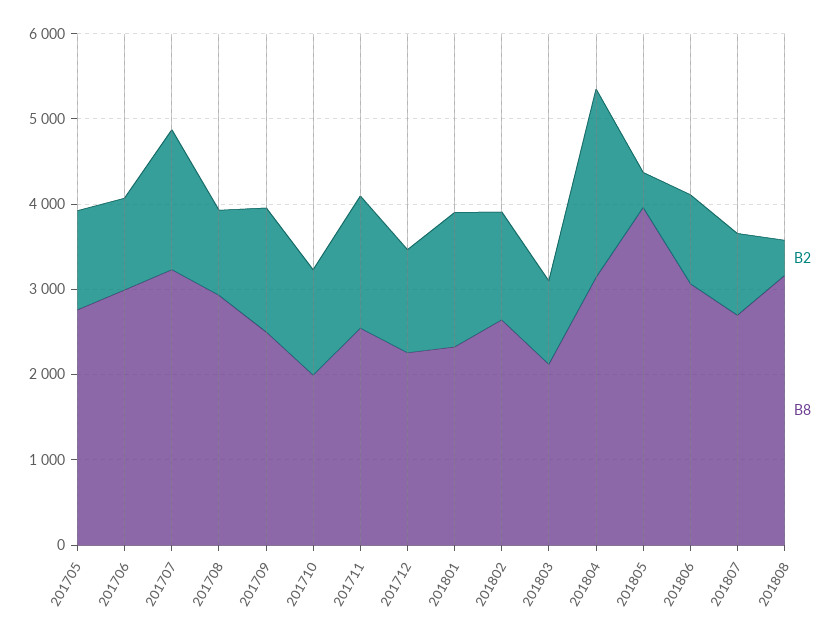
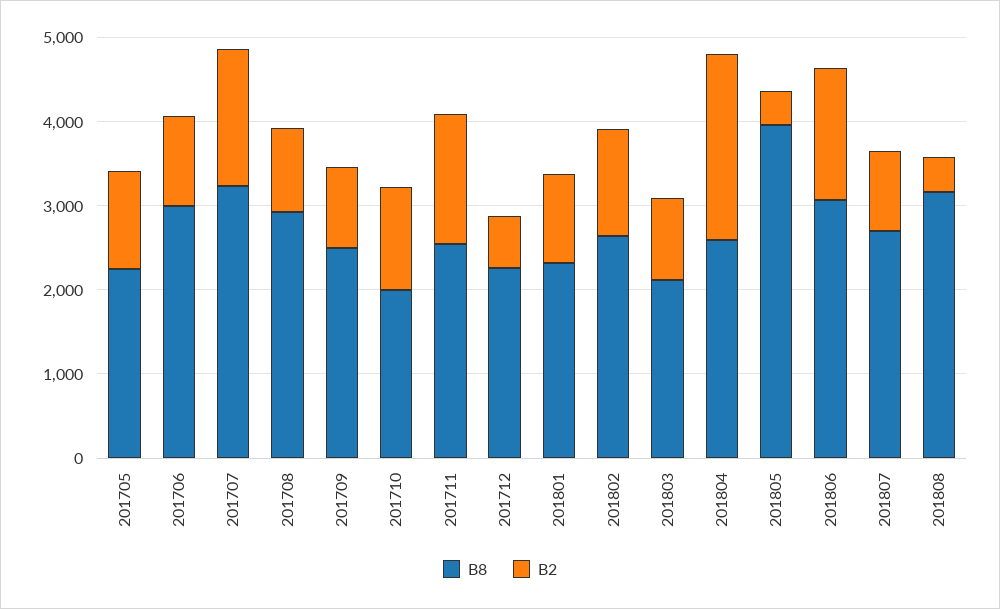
  {
    "B2": {
      "201705": 1200,
      "201706": 1000,
      "201707": 1600,
      "201708": 1000,
-     "201709": 1400,
+     "201709": 1000,
      "201710": 1200,
      "201711": 1600,
-     "201712": 1200,
+     "201712": 600,
-     "201801": 1600,
+     "201801": 1000,
      "201802": 1200,
      "201803": 1000,
      "201804": 2200,
      "201805": 400,
-     "201806": 1000,
+     "201806": 1600,
      "201807": 1000,
      "201808": 400
    },
    "B8": {
-     "201705": 2800,
+     "201705": 2200,
      "201706": 3000,
      "201707": 3200,
      "201708": 3000,
      "201709": 2600,
      "201710": 2000,
      "201711": 2600,
      "201712": 2200,
      "201801": 2400,
      "201802": 2600,
      "201803": 2200,
-     "201804": 3200,
+     "201804": 2600,
      "201805": 4000,
      "201806": 3000,
      "201807": 2600,
      "201808": 3200
    }
  }

